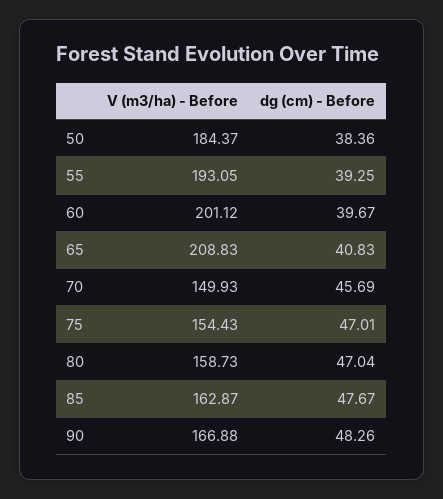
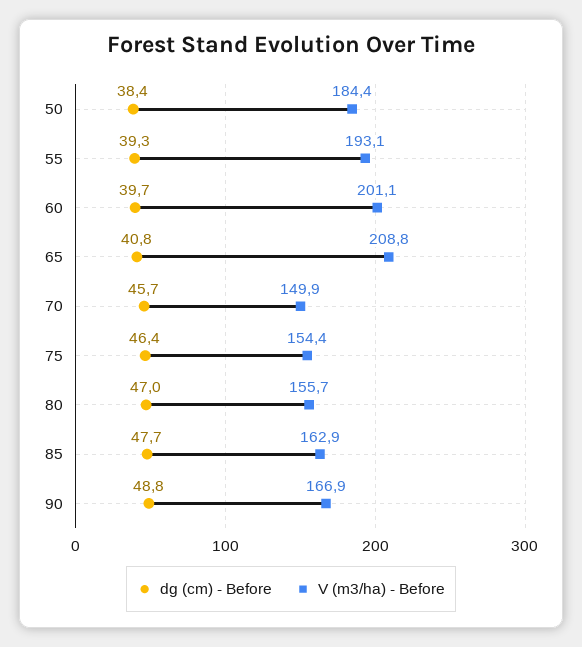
  {
    "V (m3/ha) - Before": {
      "50": 184.37,
      "55": 193.05,
      "60": 201.12,
      "65": 208.83,
      "70": 149.93,
      "75": 154.43,
-     "80": 158.73,
+     "80": 155.7,
      "85": 162.87,
      "90": 166.88
    },
    "dg (cm) - Before": {
      "50": 38.36,
      "55": 39.25,
      "60": 39.67,
      "65": 40.83,
      "70": 45.69,
-     "75": 47.01,
+     "75": 46.4,
      "80": 47.04,
      "85": 47.67,
-     "90": 48.26
+     "90": 48.8
    }
  }

